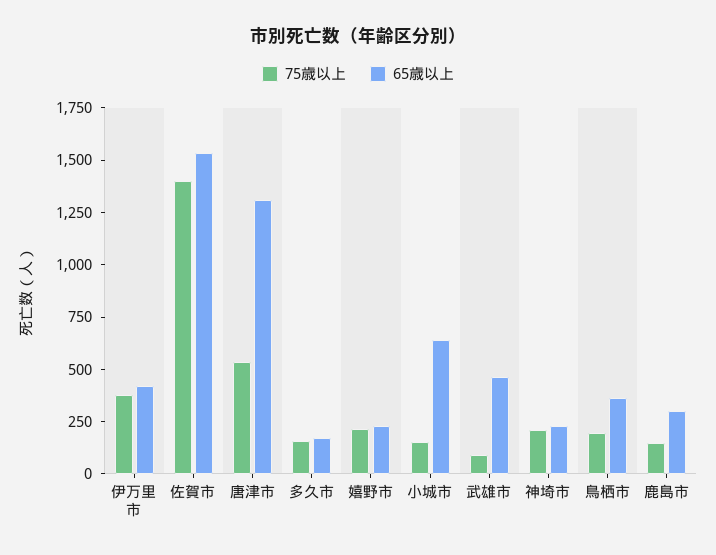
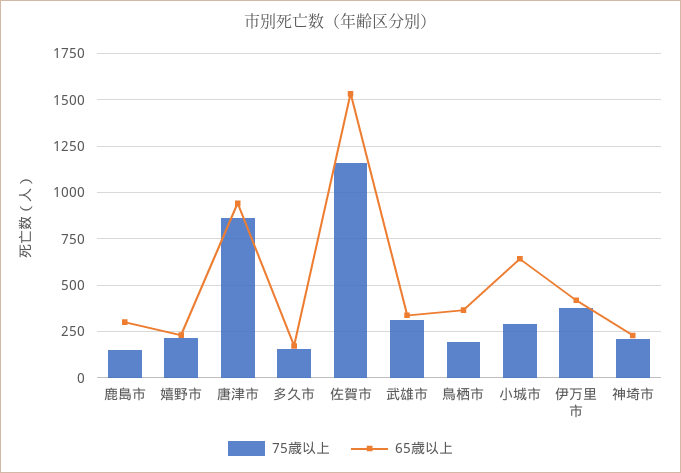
  {
    "75歳以上": {
      "伊万里市": 400,
-     "佐賀市": 1400,
+     "佐賀市": 1150,
-     "唐津市": 550,
+     "唐津市": 850,
      "多久市": 150,
      "嬉野市": 200,
-     "小城市": 150,
+     "小城市": 300,
-     "武雄市": 100,
+     "武雄市": 300,
      "神埼市": 200,
      "鳥栖市": 200,
      "鹿島市": 150
    },
    "65歳以上": {
      "伊万里市": 400,
      "佐賀市": 1550,
-     "唐津市": 1300,
+     "唐津市": 950,
      "多久市": 150,
      "嬉野市": 250,
      "小城市": 650,
-     "武雄市": 450,
+     "武雄市": 350,
      "神埼市": 250,
      "鳥栖市": 350,
      "鹿島市": 300
    }
  }

